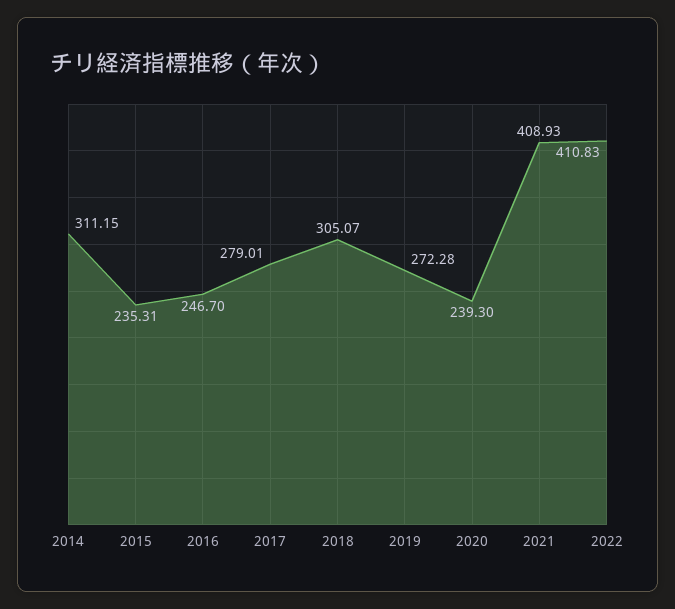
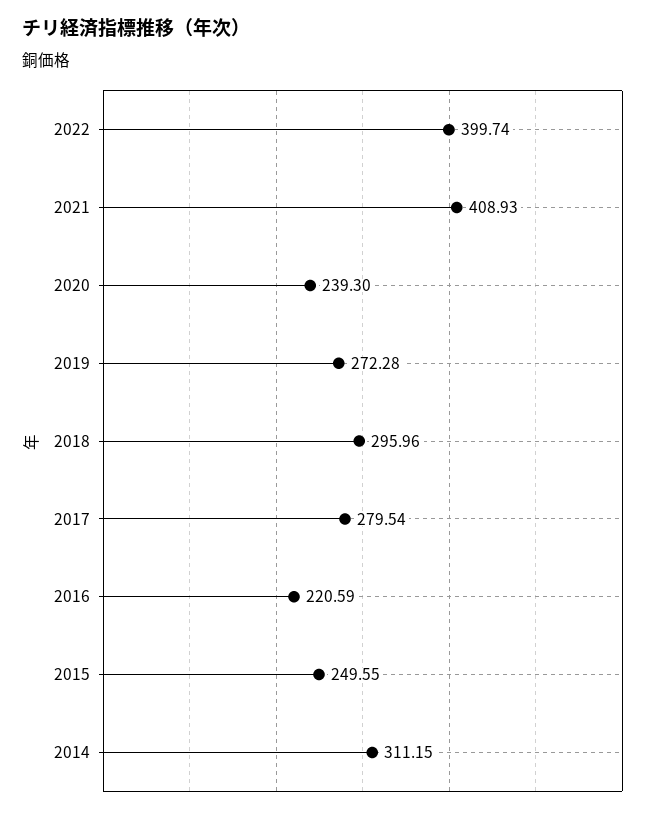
  {
    "2014": 311.15,
-   "2015": 235.31,
+   "2015": 249.55,
-   "2016": 246.7,
+   "2016": 220.59,
-   "2017": 279.01,
+   "2017": 279.54,
-   "2018": 305.07,
+   "2018": 295.96,
    "2019": 272.28,
    "2020": 239.3,
    "2021": 408.93,
-   "2022": 410.83
+   "2022": 399.74
  }

